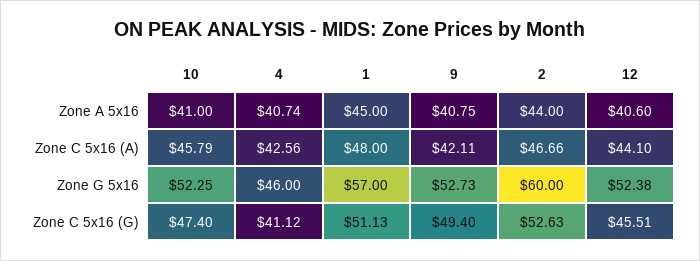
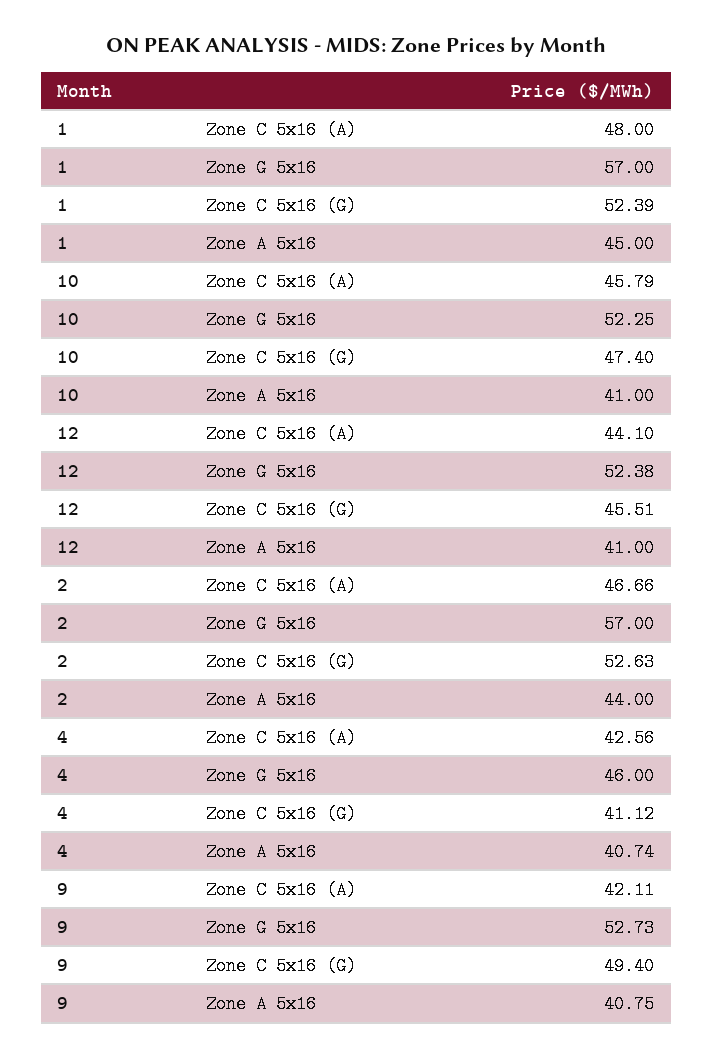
  {
    "10": {
      "Zone A 5x16": 41,
      "Zone C 5x16 (A)": 45.79,
      "Zone G 5x16": 52.25,
      "Zone C 5x16 (G)": 47.4
    },
    "4": {
      "Zone A 5x16": 40.74,
      "Zone C 5x16 (A)": 42.56,
      "Zone G 5x16": 46,
      "Zone C 5x16 (G)": 41.12
    },
    "1": {
      "Zone A 5x16": 45,
      "Zone C 5x16 (A)": 48,
      "Zone G 5x16": 57,
-     "Zone C 5x16 (G)": 51.13
+     "Zone C 5x16 (G)": 52.39
    },
    "9": {
      "Zone A 5x16": 40.75,
      "Zone C 5x16 (A)": 42.11,
      "Zone G 5x16": 52.73,
      "Zone C 5x16 (G)": 49.4
    },
    "2": {
      "Zone A 5x16": 44,
      "Zone C 5x16 (A)": 46.66,
-     "Zone G 5x16": 60,
+     "Zone G 5x16": 57,
      "Zone C 5x16 (G)": 52.63
    },
    "12": {
-     "Zone A 5x16": 40.6,
+     "Zone A 5x16": 41,
      "Zone C 5x16 (A)": 44.1,
      "Zone G 5x16": 52.38,
      "Zone C 5x16 (G)": 45.51
    }
  }

